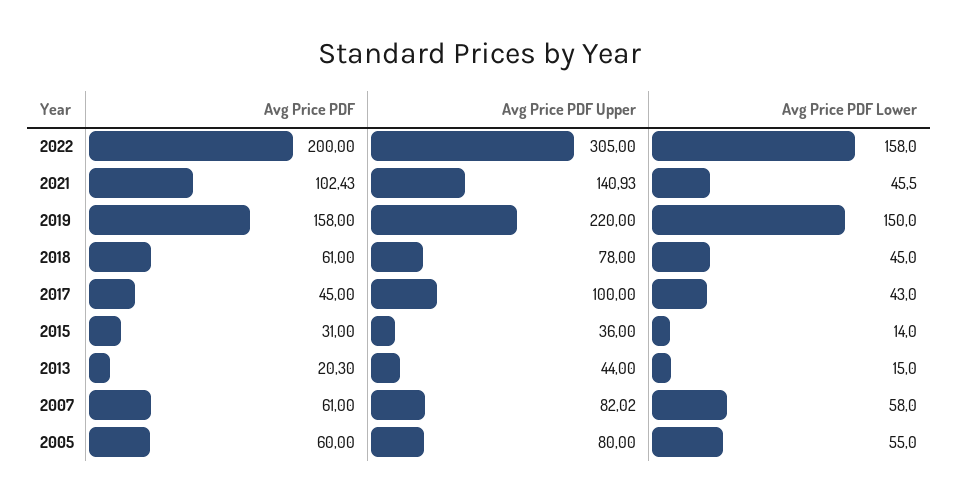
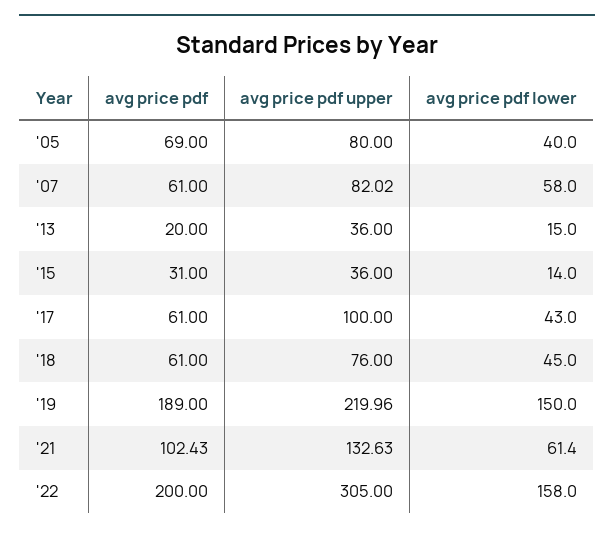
  {
    "Avg Price PDF": {
      "2022": 200,
      "2021": 102.43,
-     "2019": 158,
+     "2019": 189,
      "2018": 61,
-     "2017": 45,
+     "2017": 61,
      "2015": 31,
-     "2013": 20.3,
+     "2013": 20,
      "2007": 61,
-     "2005": 60
+     "2005": 69
    },
    "Avg Price PDF Upper": {
      "2022": 305,
-     "2021": 140.93,
+     "2021": 132.63,
-     "2019": 220,
+     "2019": 219.96,
-     "2018": 78,
+     "2018": 76,
      "2017": 100,
      "2015": 36,
-     "2013": 44,
+     "2013": 36,
      "2007": 82.02,
      "2005": 80
    },
    "Avg Price PDF Lower": {
      "2022": 158,
-     "2021": 45.5,
+     "2021": 61.4,
      "2019": 150,
      "2018": 45,
      "2017": 43,
      "2015": 14,
      "2013": 15,
      "2007": 58,
-     "2005": 55
+     "2005": 40
    }
  }

